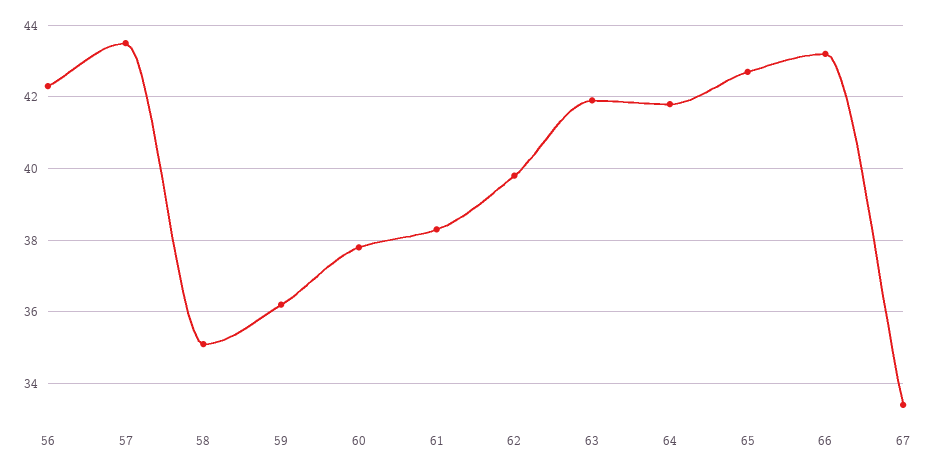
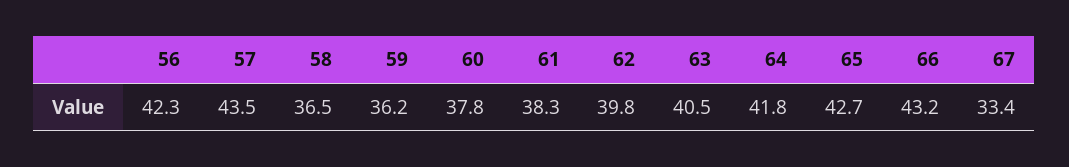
  {
    "56": 42.3,
    "57": 43.5,
-   "58": 35,
+   "58": 36.5,
    "59": 36.2,
    "60": 37.8,
    "61": 38.3,
    "62": 39.8,
-   "63": 42,
+   "63": 40.5,
    "64": 41.8,
    "65": 42.7,
    "66": 43.2,
    "67": 33.4
  }

